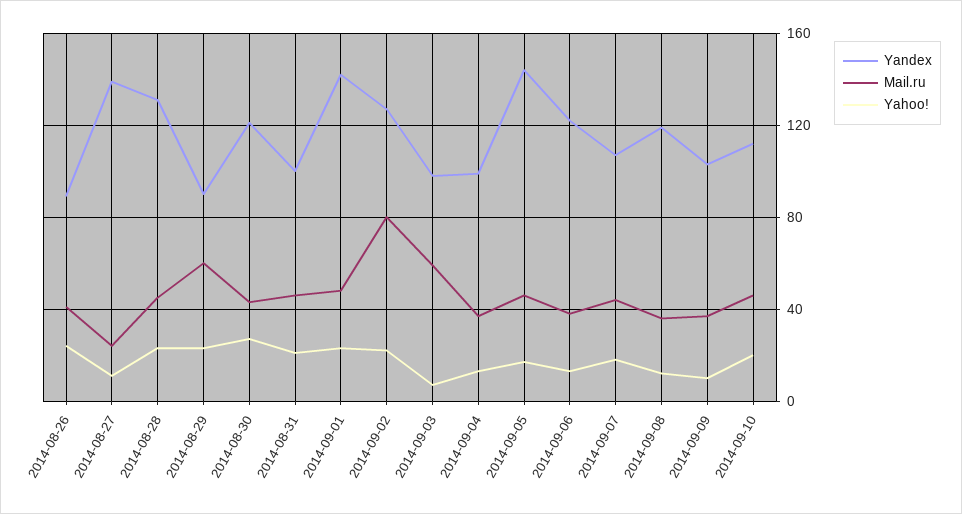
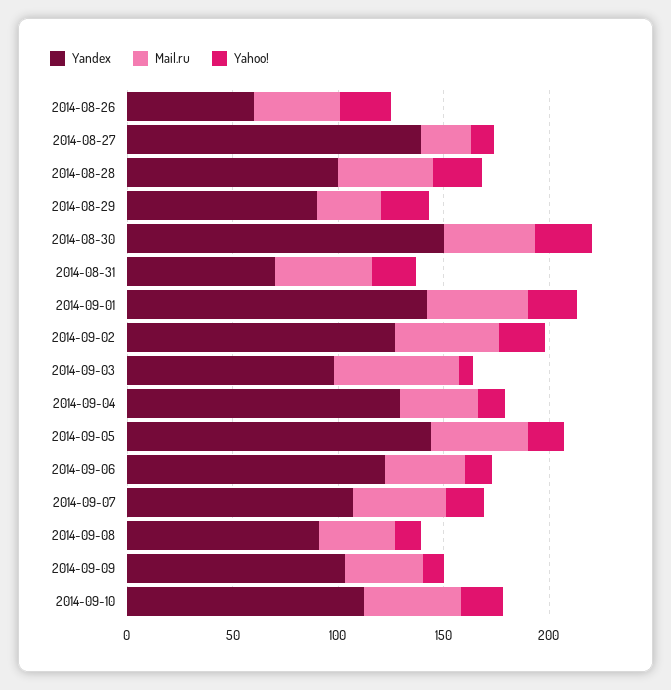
  {
    "Yandex": {
-     "2014-08-26": 90,
+     "2014-08-26": 60,
      "2014-08-27": 140,
-     "2014-08-28": 130,
+     "2014-08-28": 100,
      "2014-08-29": 90,
-     "2014-08-30": 120,
+     "2014-08-30": 150,
-     "2014-08-31": 100,
+     "2014-08-31": 70,
      "2014-09-01": 140,
      "2014-09-02": 125,
      "2014-09-03": 100,
-     "2014-09-04": 100,
+     "2014-09-04": 130,
      "2014-09-05": 145,
      "2014-09-06": 120,
      "2014-09-07": 105,
-     "2014-09-08": 120,
+     "2014-09-08": 90,
      "2014-09-09": 105,
      "2014-09-10": 110
    },
    "Mail.ru": {
      "2014-08-26": 40,
      "2014-08-27": 25,
      "2014-08-28": 45,
-     "2014-08-29": 60,
+     "2014-08-29": 30,
      "2014-08-30": 45,
      "2014-08-31": 45,
      "2014-09-01": 50,
-     "2014-09-02": 80,
+     "2014-09-02": 50,
      "2014-09-03": 60,
      "2014-09-04": 35,
      "2014-09-05": 45,
      "2014-09-06": 40,
      "2014-09-07": 45,
      "2014-09-08": 35,
      "2014-09-09": 35,
      "2014-09-10": 45
    },
    "Yahoo!": {
      "2014-08-26": 25,
      "2014-08-27": 10,
      "2014-08-28": 25,
      "2014-08-29": 25,
      "2014-08-30": 25,
      "2014-08-31": 20,
      "2014-09-01": 25,
      "2014-09-02": 20,
      "2014-09-03": 5,
      "2014-09-04": 15,
      "2014-09-05": 15,
      "2014-09-06": 15,
      "2014-09-07": 20,
      "2014-09-08": 10,
      "2014-09-09": 10,
      "2014-09-10": 20
    }
  }

